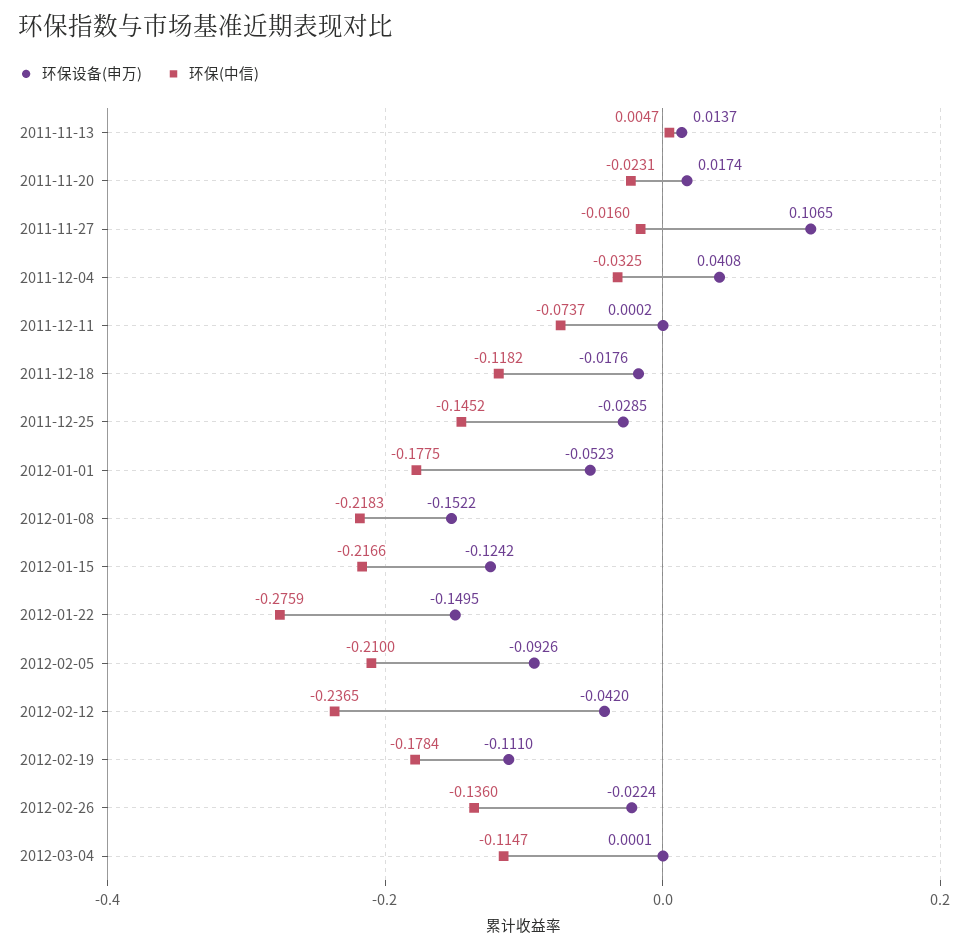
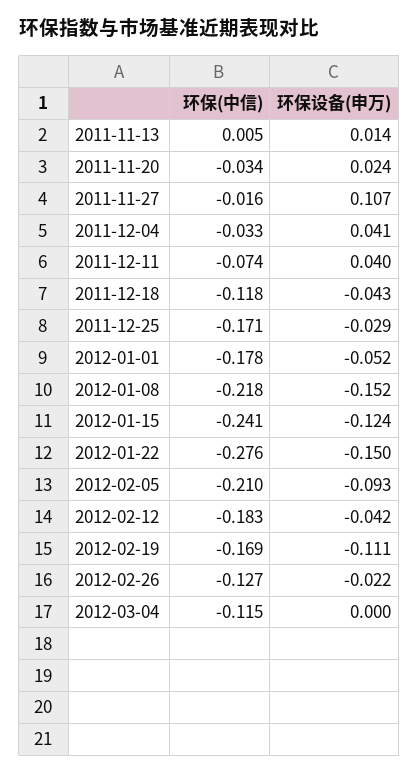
  {
    "环保设备(申万)": {
      "2011-11-13": 0.0137,
-     "2011-11-20": 0.0174,
+     "2011-11-20": 0.024,
      "2011-11-27": 0.1065,
      "2011-12-04": 0.0408,
-     "2011-12-11": 0.0002,
+     "2011-12-11": 0.04,
-     "2011-12-18": -0.0176,
+     "2011-12-18": -0.043,
      "2011-12-25": -0.0285,
      "2012-01-01": -0.0523,
      "2012-01-08": -0.1522,
      "2012-01-15": -0.1242,
      "2012-01-22": -0.1495,
      "2012-02-05": -0.0926,
      "2012-02-12": -0.042,
      "2012-02-19": -0.111,
      "2012-02-26": -0.0224,
      "2012-03-04": 0.0001
    },
    "环保(中信)": {
      "2011-11-13": 0.0047,
-     "2011-11-20": -0.0231,
+     "2011-11-20": -0.034,
      "2011-11-27": -0.016,
      "2011-12-04": -0.0325,
      "2011-12-11": -0.0737,
      "2011-12-18": -0.1182,
-     "2011-12-25": -0.1452,
+     "2011-12-25": -0.171,
      "2012-01-01": -0.1775,
      "2012-01-08": -0.2183,
-     "2012-01-15": -0.2166,
+     "2012-01-15": -0.241,
      "2012-01-22": -0.2759,
      "2012-02-05": -0.21,
-     "2012-02-12": -0.2365,
+     "2012-02-12": -0.183,
-     "2012-02-19": -0.1784,
+     "2012-02-19": -0.169,
-     "2012-02-26": -0.136,
+     "2012-02-26": -0.127,
      "2012-03-04": -0.1147
    }
  }

